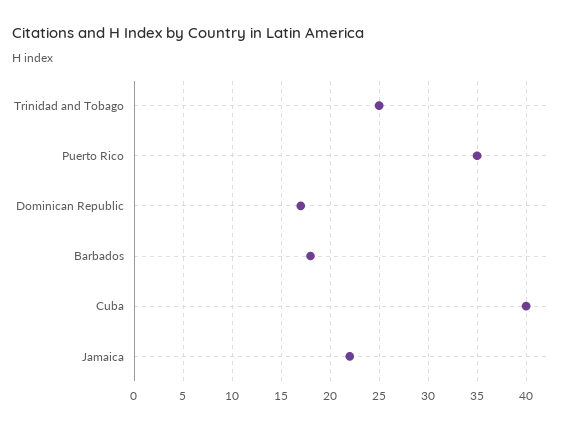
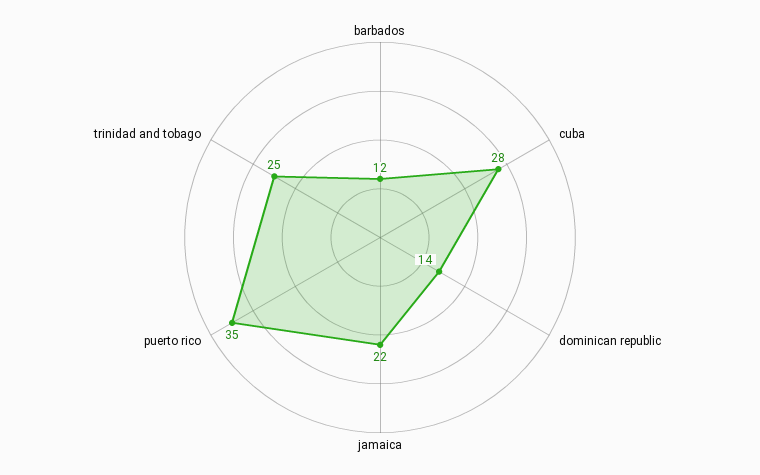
  {
    "Trinidad and Tobago": 25,
    "Puerto Rico": 35,
-   "Dominican Republic": 17,
+   "Dominican Republic": 14,
-   "Barbados": 18,
+   "Barbados": 12,
-   "Cuba": 40,
+   "Cuba": 28,
    "Jamaica": 22
  }

